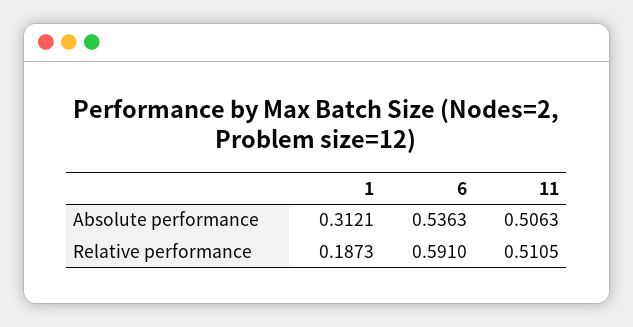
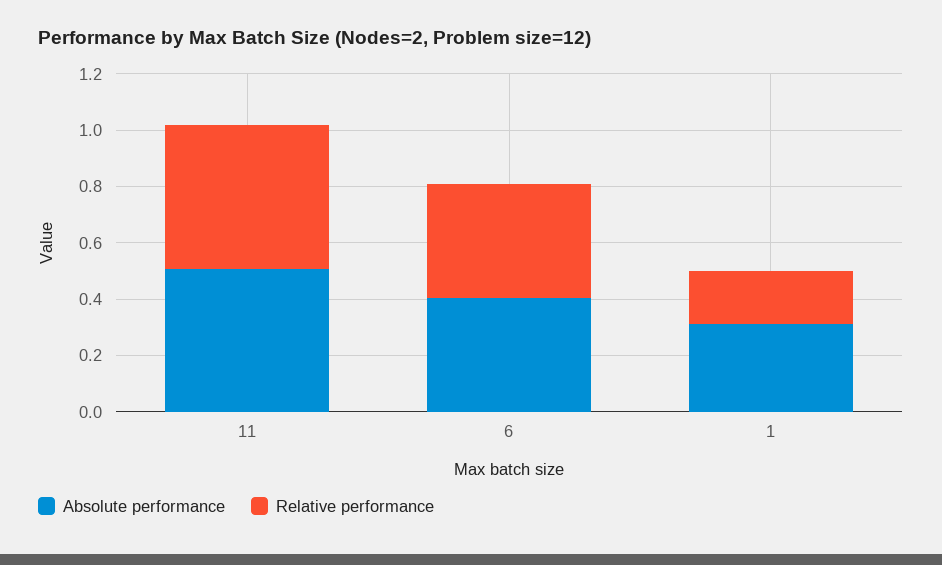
  {
    "Absolute performance": {
      "1": 0.3121,
-     "6": 0.5363,
+     "6": 0.4,
      "11": 0.5063
    },
    "Relative performance": {
      "1": 0.1873,
-     "6": 0.591,
+     "6": 0.4,
      "11": 0.5105
    }
  }

